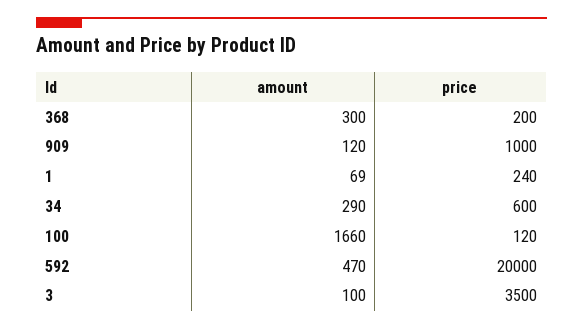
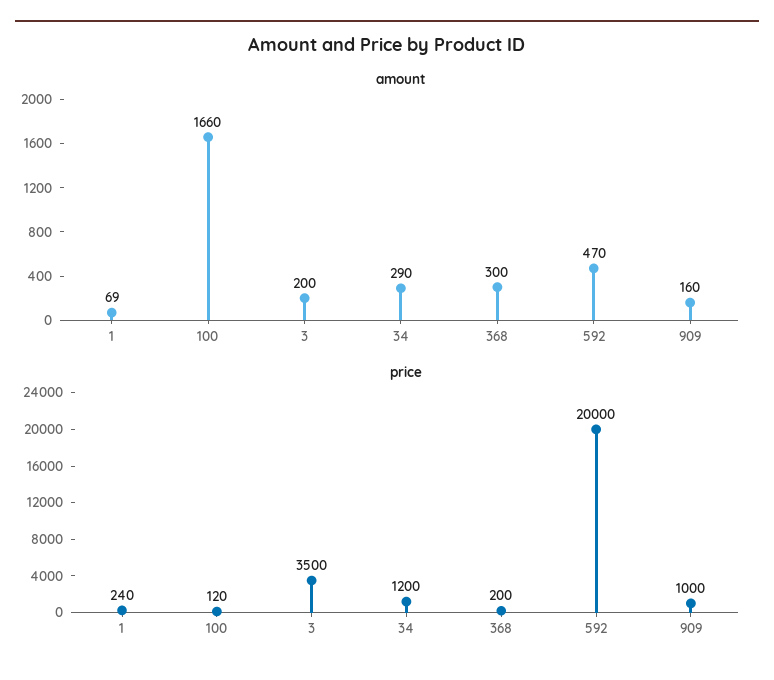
  {
    "amount": {
      "368": 300,
-     "909": 120,
+     "909": 160,
      "1": 69,
      "34": 290,
      "100": 1660,
      "592": 470,
-     "3": 100
+     "3": 200
    },
    "price": {
      "368": 200,
      "909": 1000,
      "1": 240,
-     "34": 600,
+     "34": 1200,
      "100": 120,
      "592": 20000,
      "3": 3500
    }
  }

